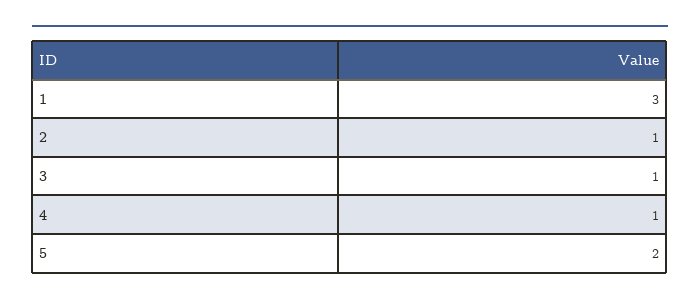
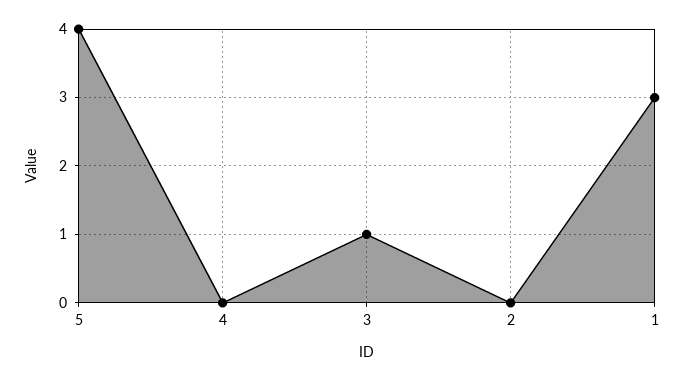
  {
    "1": 3,
-   "2": 1,
+   "2": 0,
    "3": 1,
-   "4": 1,
+   "4": 0,
-   "5": 2
+   "5": 4
  }

